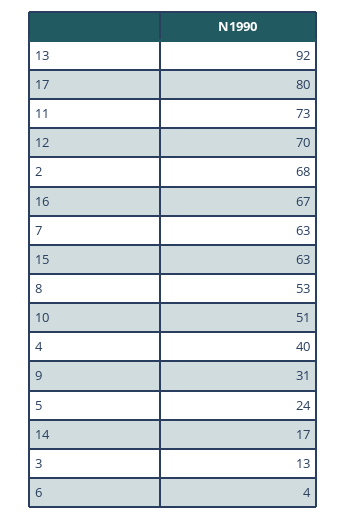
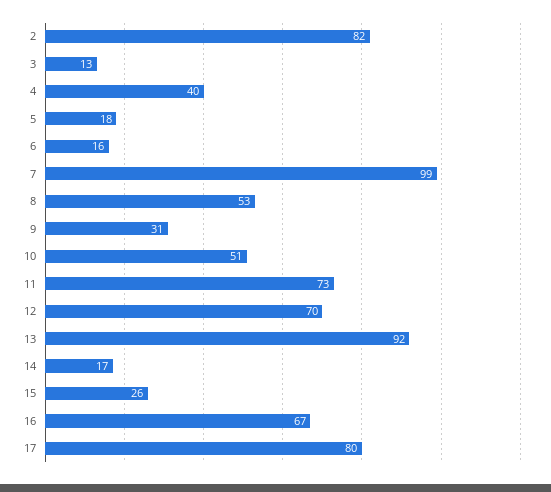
  {
    "13": 92,
    "17": 80,
    "11": 73,
    "12": 70,
-   "2": 68,
+   "2": 82,
    "16": 67,
-   "7": 63,
+   "7": 99,
-   "15": 63,
+   "15": 26,
    "8": 53,
    "10": 51,
    "4": 40,
    "9": 31,
-   "5": 24,
+   "5": 18,
    "14": 17,
    "3": 13,
-   "6": 4
+   "6": 16
  }

